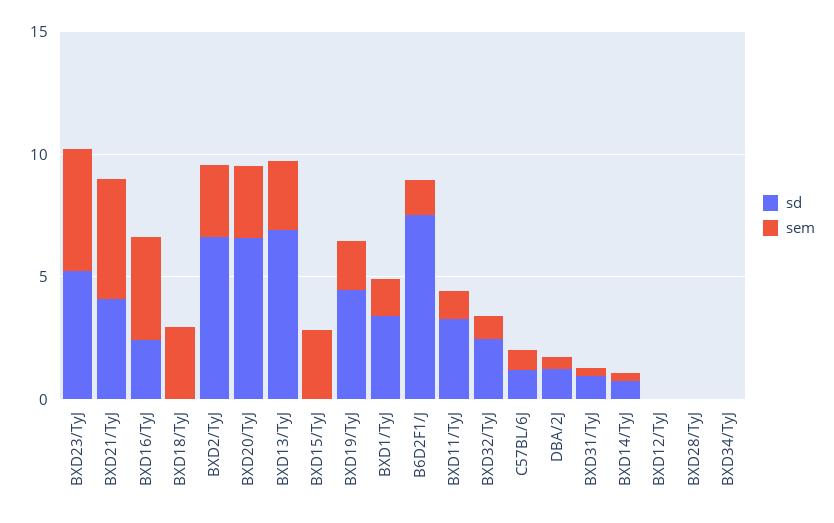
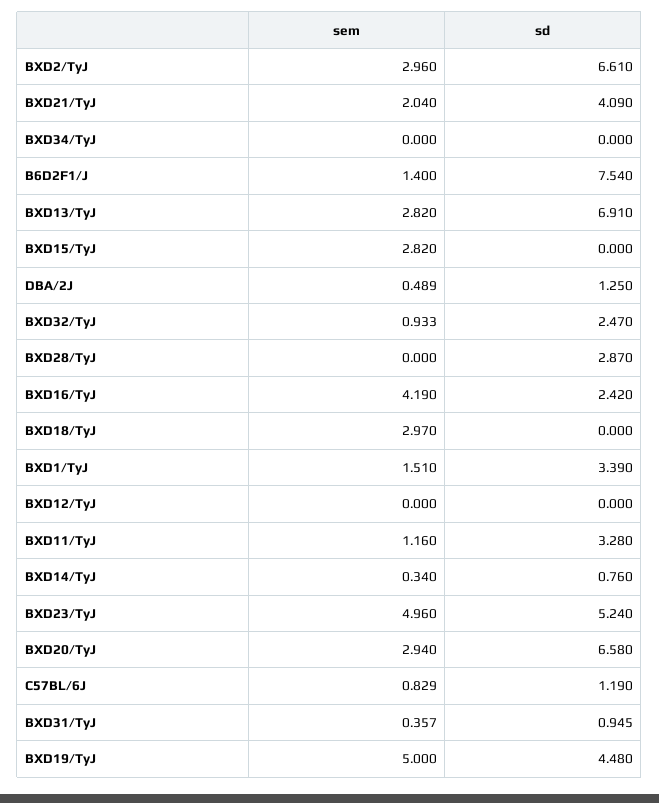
  {
    "sd": {
      "BXD23/TyJ": 5.24,
      "BXD21/TyJ": 4.09,
      "BXD16/TyJ": 2.42,
      "BXD18/TyJ": 0,
      "BXD2/TyJ": 6.61,
      "BXD20/TyJ": 6.58,
      "BXD13/TyJ": 6.91,
      "BXD15/TyJ": 0,
      "BXD19/TyJ": 4.48,
      "BXD1/TyJ": 3.39,
      "B6D2F1/J": 7.54,
      "BXD11/TyJ": 3.28,
      "BXD32/TyJ": 2.47,
      "C57BL/6J": 1.19,
      "DBA/2J": 1.25,
      "BXD31/TyJ": 0.945,
      "BXD14/TyJ": 0.76,
      "BXD12/TyJ": 0,
-     "BXD28/TyJ": 0,
+     "BXD28/TyJ": 2.87,
      "BXD34/TyJ": 0
    },
    "sem": {
      "BXD23/TyJ": 4.96,
-     "BXD21/TyJ": 5,
+     "BXD21/TyJ": 2.04,
      "BXD16/TyJ": 4.19,
      "BXD18/TyJ": 2.97,
      "BXD2/TyJ": 2.96,
      "BXD20/TyJ": 2.94,
      "BXD13/TyJ": 2.82,
      "BXD15/TyJ": 2.82,
-     "BXD19/TyJ": 2,
+     "BXD19/TyJ": 5,
      "BXD1/TyJ": 1.51,
      "B6D2F1/J": 1.4,
      "BXD11/TyJ": 1.16,
      "BXD32/TyJ": 0.933,
      "C57BL/6J": 0.829,
      "DBA/2J": 0.489,
      "BXD31/TyJ": 0.357,
      "BXD14/TyJ": 0.34,
      "BXD12/TyJ": 0,
      "BXD28/TyJ": 0,
      "BXD34/TyJ": 0
    }
  }

